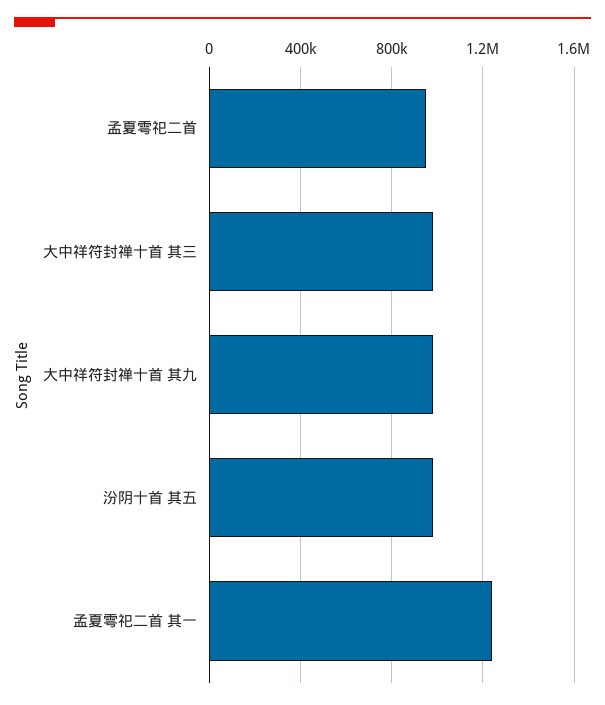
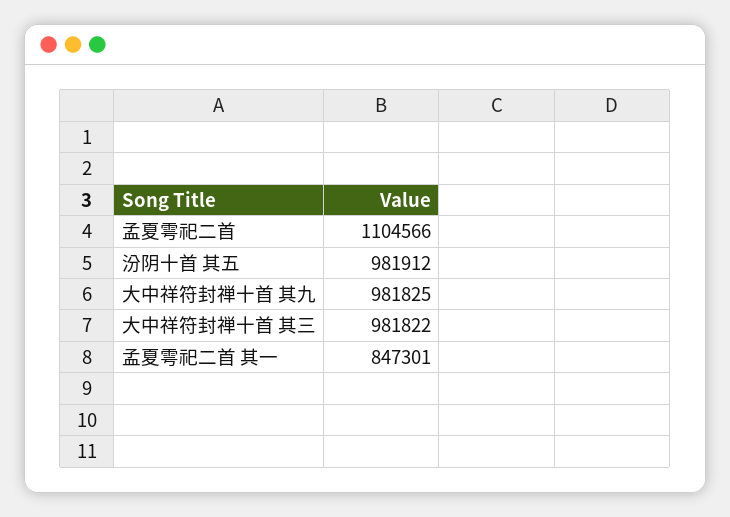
  {
-   "孟夏雩祀二首": 950000,
+   "孟夏雩祀二首": 1104566,
    "大中祥符封禅十首 其三": 981822,
    "大中祥符封禅十首 其九": 981825,
    "汾阴十首 其五": 981912,
-   "孟夏雩祀二首 其一": 1250000
+   "孟夏雩祀二首 其一": 847301
  }

